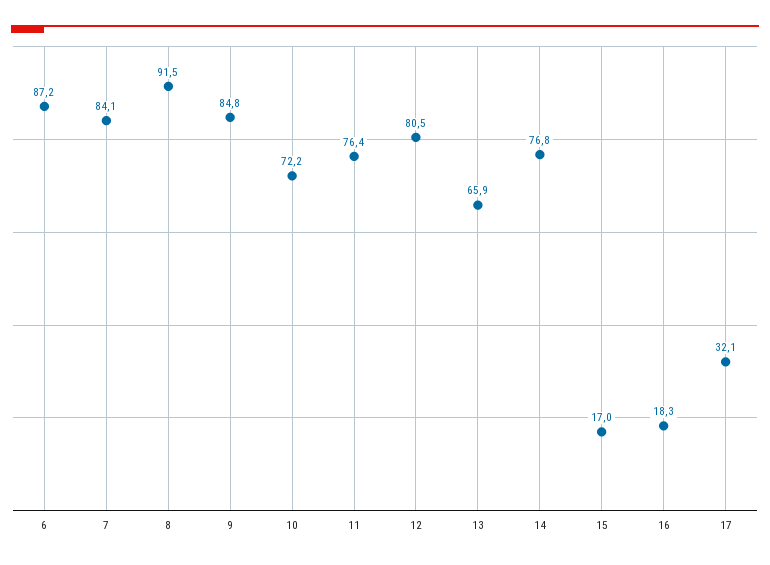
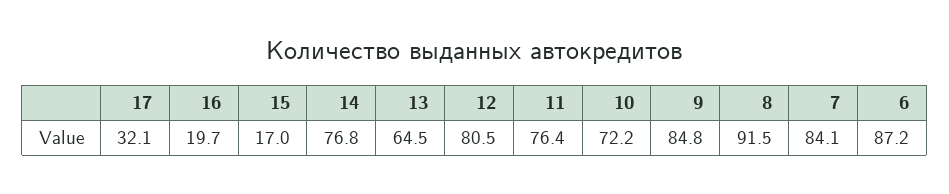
  {
    "6": 87.2,
    "7": 84.1,
    "8": 91.5,
    "9": 84.8,
    "10": 72.2,
    "11": 76.4,
    "12": 80.5,
-   "13": 65.9,
+   "13": 64.5,
    "14": 76.8,
    "15": 17,
-   "16": 18.3,
+   "16": 19.7,
    "17": 32.1
  }

